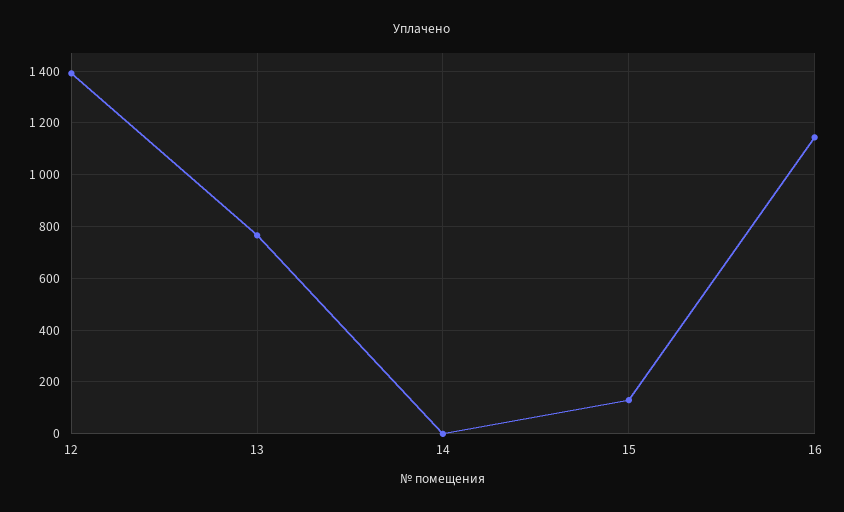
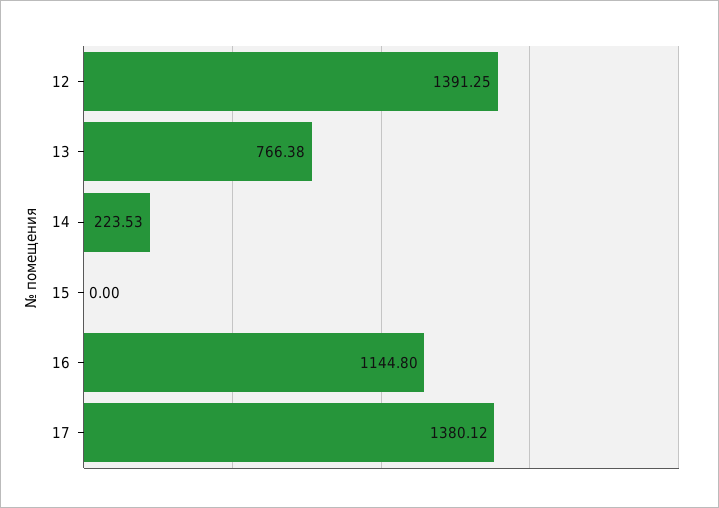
  {
    "12": 1391.25,
    "13": 766.38,
-   "14": 0,
+   "14": 223.53,
-   "15": 125,
+   "15": 0,
-   "16": 1144.8
+   "16": 1144.8,
+   "17": 1380.12
  }

